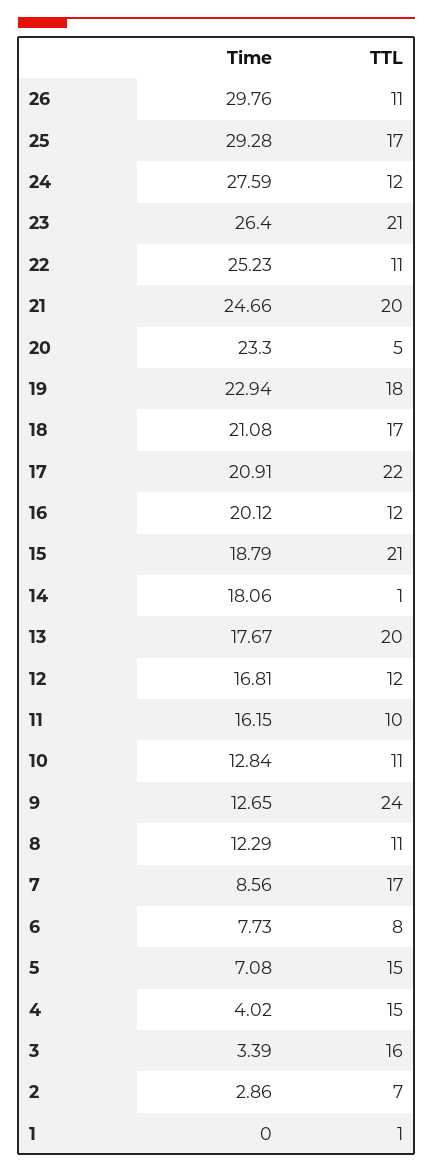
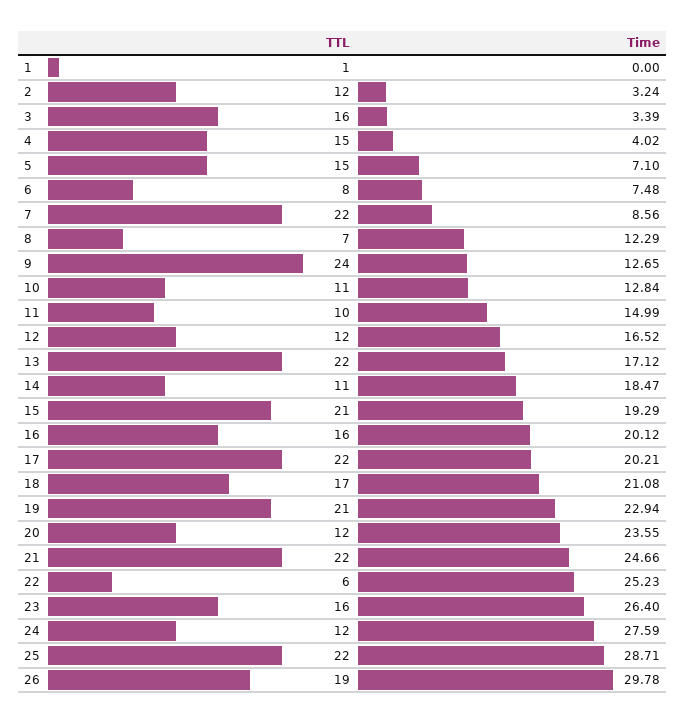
  {
    "Time": {
-     "26": 29.76,
+     "26": 29.78,
-     "25": 29.28,
+     "25": 28.71,
      "24": 27.59,
      "23": 26.4,
      "22": 25.23,
      "21": 24.66,
-     "20": 23.3,
+     "20": 23.55,
      "19": 22.94,
      "18": 21.08,
-     "17": 20.91,
+     "17": 20.21,
      "16": 20.12,
-     "15": 18.79,
+     "15": 19.29,
-     "14": 18.06,
+     "14": 18.47,
-     "13": 17.67,
+     "13": 17.12,
-     "12": 16.81,
+     "12": 16.52,
-     "11": 16.15,
+     "11": 14.99,
      "10": 12.84,
      "9": 12.65,
      "8": 12.29,
      "7": 8.56,
-     "6": 7.73,
+     "6": 7.48,
-     "5": 7.08,
+     "5": 7.1,
      "4": 4.02,
      "3": 3.39,
-     "2": 2.86,
+     "2": 3.24,
      "1": 0
    },
    "TTL": {
-     "26": 11,
+     "26": 19,
-     "25": 17,
+     "25": 22,
      "24": 12,
-     "23": 21,
+     "23": 16,
-     "22": 11,
+     "22": 6,
-     "21": 20,
+     "21": 22,
-     "20": 5,
+     "20": 12,
-     "19": 18,
+     "19": 21,
      "18": 17,
      "17": 22,
-     "16": 12,
+     "16": 16,
      "15": 21,
-     "14": 1,
+     "14": 11,
-     "13": 20,
+     "13": 22,
      "12": 12,
      "11": 10,
      "10": 11,
      "9": 24,
-     "8": 11,
+     "8": 7,
-     "7": 17,
+     "7": 22,
      "6": 8,
      "5": 15,
      "4": 15,
      "3": 16,
-     "2": 7,
+     "2": 12,
      "1": 1
    }
  }

